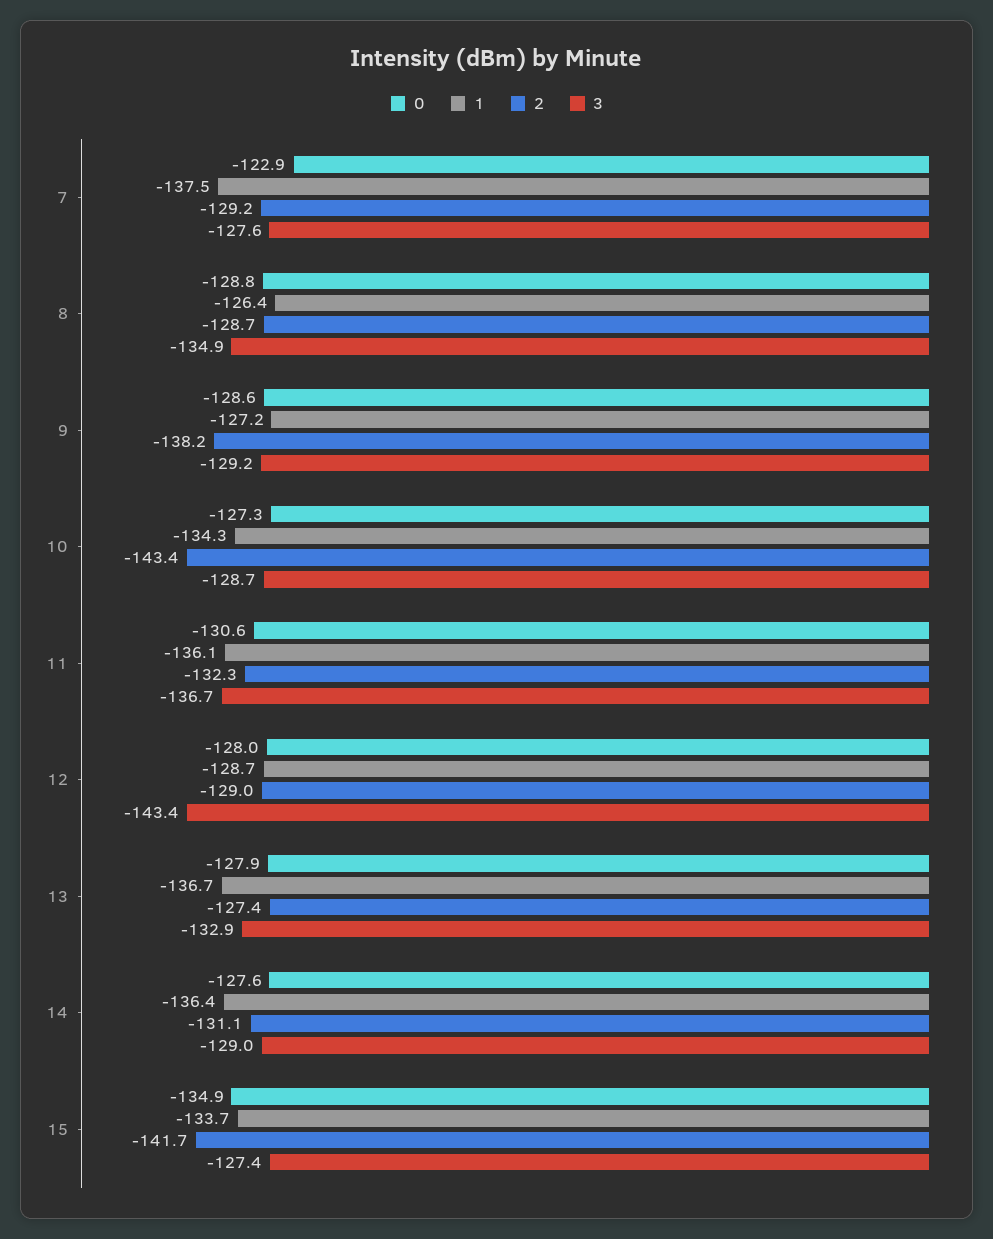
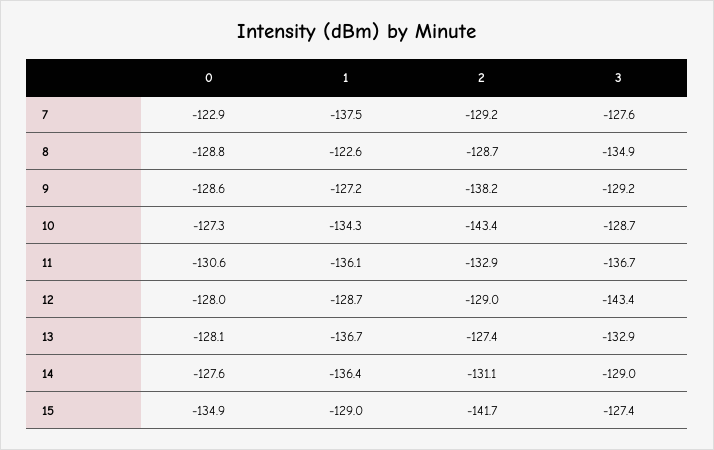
  {
    "0": {
      "7": -122.9,
      "8": -128.8,
      "9": -128.6,
      "10": -127.3,
      "11": -130.6,
      "12": -128,
-     "13": -127.9,
+     "13": -128.1,
      "14": -127.6,
      "15": -134.9
    },
    "1": {
      "7": -137.5,
-     "8": -126.4,
+     "8": -122.6,
      "9": -127.2,
      "10": -134.3,
      "11": -136.1,
      "12": -128.7,
      "13": -136.7,
      "14": -136.4,
-     "15": -133.7
+     "15": -129
    },
    "2": {
      "7": -129.2,
      "8": -128.7,
      "9": -138.2,
      "10": -143.4,
-     "11": -132.3,
+     "11": -132.9,
      "12": -129,
      "13": -127.4,
      "14": -131.1,
      "15": -141.7
    },
    "3": {
      "7": -127.6,
      "8": -134.9,
      "9": -129.2,
      "10": -128.7,
      "11": -136.7,
      "12": -143.4,
      "13": -132.9,
      "14": -129,
      "15": -127.4
    }
  }

